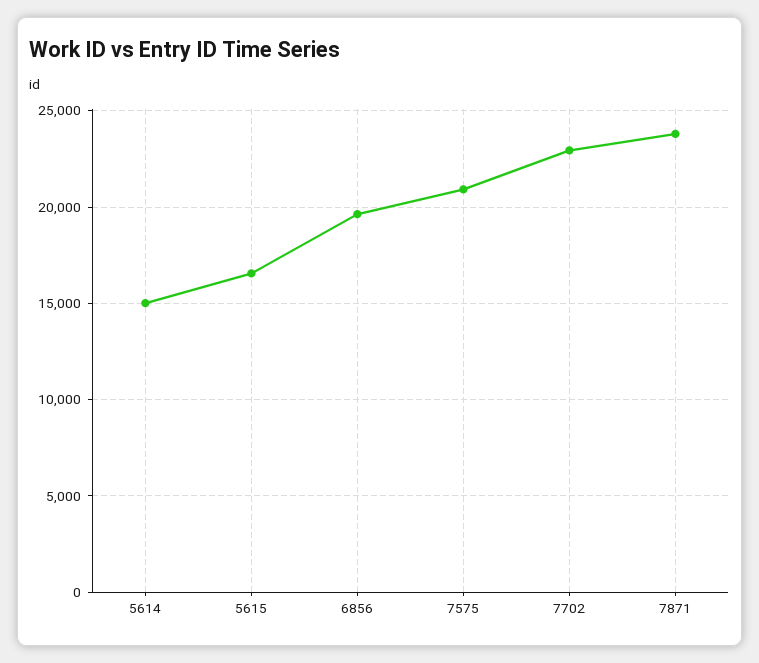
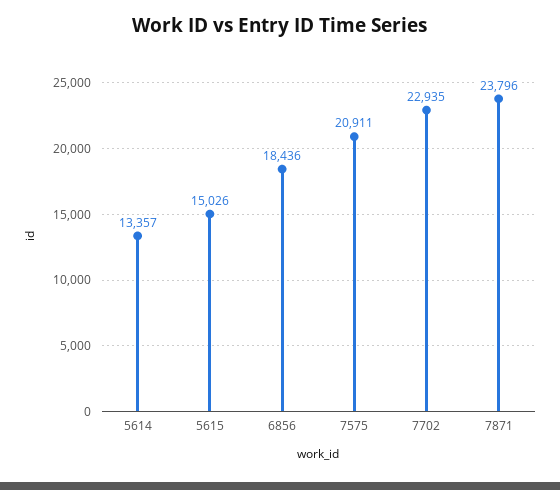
  {
-   "5614": 15000,
+   "5614": 13357,
-   "5615": 16500,
+   "5615": 15026,
-   "6856": 19500,
+   "6856": 18436,
    "7575": 20911,
    "7702": 22935,
    "7871": 23796
  }

